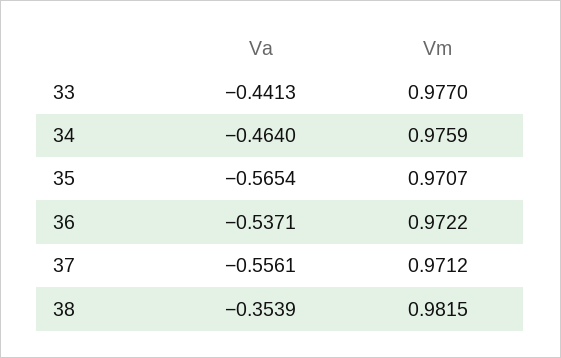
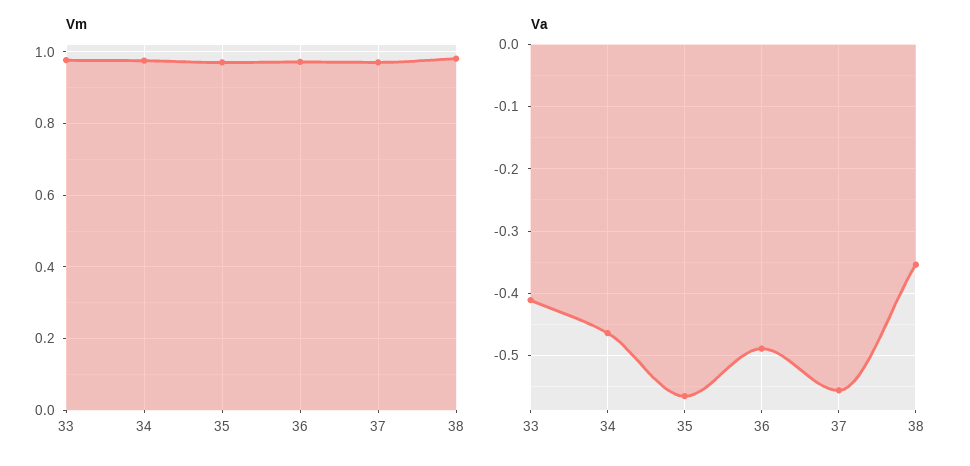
  {
    "Va": {
-     "33": -0.4413,
+     "33": -0.41,
      "34": -0.464,
      "35": -0.5654,
-     "36": -0.5371,
+     "36": -0.49,
      "37": -0.5561,
      "38": -0.3539
    },
    "Vm": {
      "33": 0.977,
      "34": 0.9759,
      "35": 0.9707,
      "36": 0.9722,
      "37": 0.9712,
      "38": 0.9815
    }
  }

